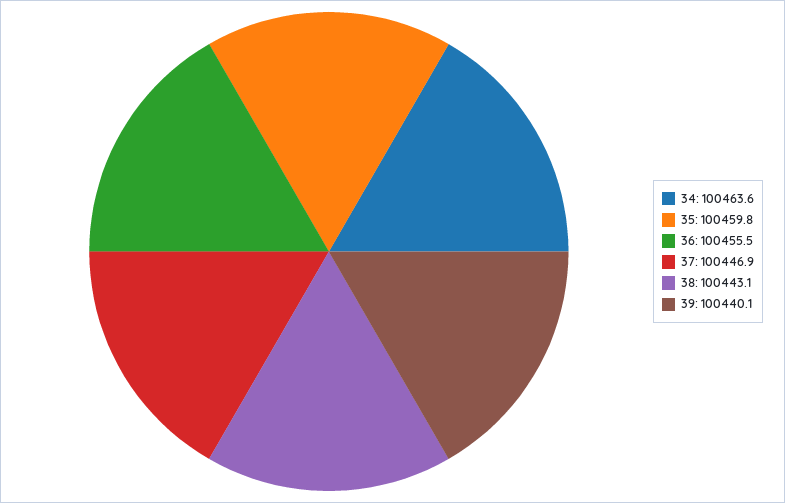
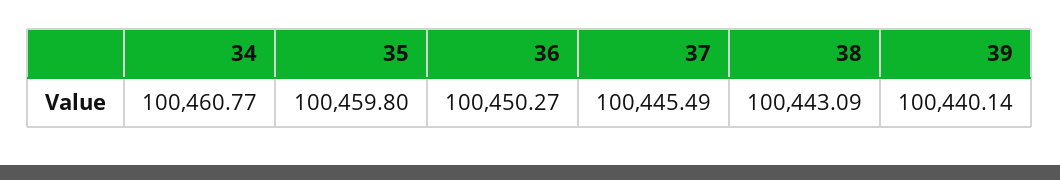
  {
-   "34": 100463.6,
+   "34": 100460.77,
    "35": 100459.8,
-   "36": 100455.5,
+   "36": 100450.27,
-   "37": 100446.9,
+   "37": 100445.49,
    "38": 100443.09,
    "39": 100440.14
  }

